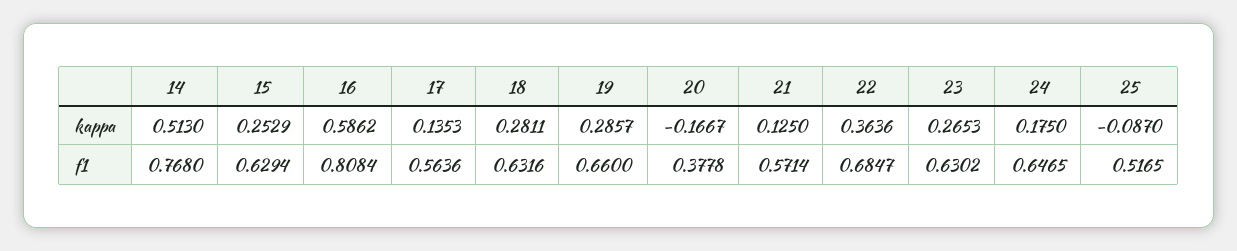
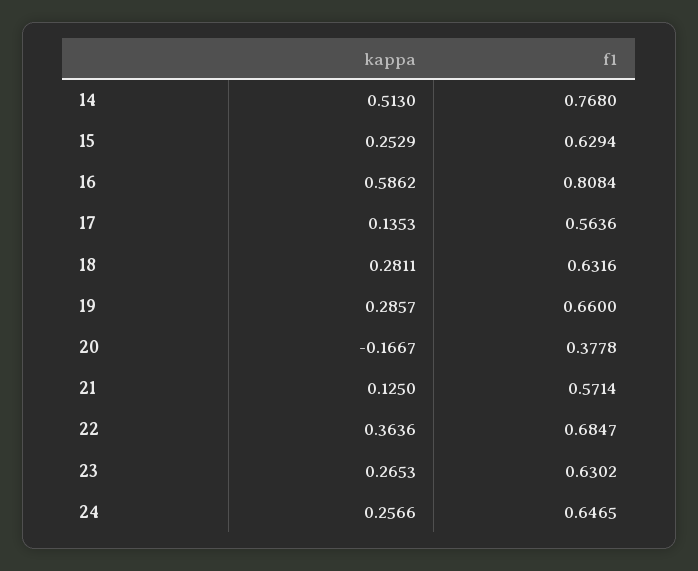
  {
    "14": {
      "kappa": 0.513,
      "f1": 0.768
    },
    "15": {
      "kappa": 0.2529,
      "f1": 0.6294
    },
    "16": {
      "kappa": 0.5862,
      "f1": 0.8084
    },
    "17": {
      "kappa": 0.1353,
      "f1": 0.5636
    },
    "18": {
      "kappa": 0.2811,
      "f1": 0.6316
    },
    "19": {
      "kappa": 0.2857,
      "f1": 0.66
    },
    "20": {
      "kappa": -0.1667,
      "f1": 0.3778
    },
    "21": {
      "kappa": 0.125,
      "f1": 0.5714
    },
    "22": {
      "kappa": 0.3636,
      "f1": 0.6847
    },
    "23": {
      "kappa": 0.2653,
      "f1": 0.6302
    },
    "24": {
-     "kappa": 0.175,
+     "kappa": 0.2566,
      "f1": 0.6465
-   },
+   }
-   "25": {
-     "kappa": -0.087,
-     "f1": 0.5165
-   }
  }

